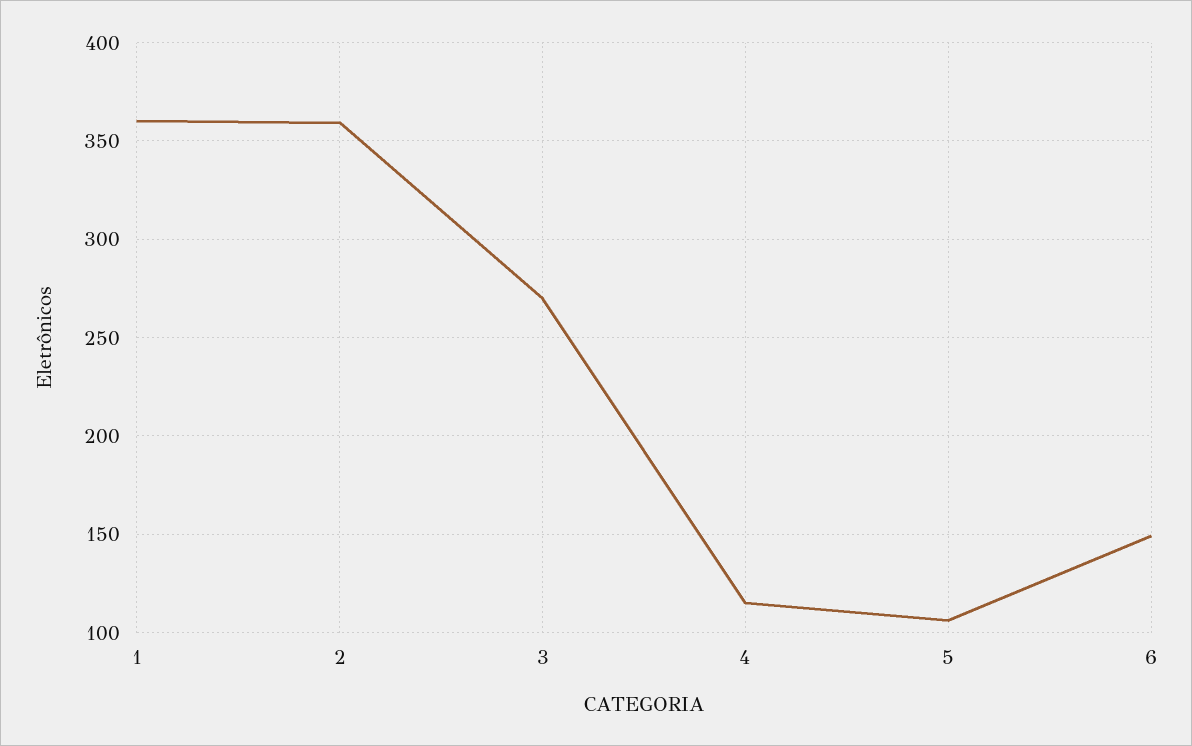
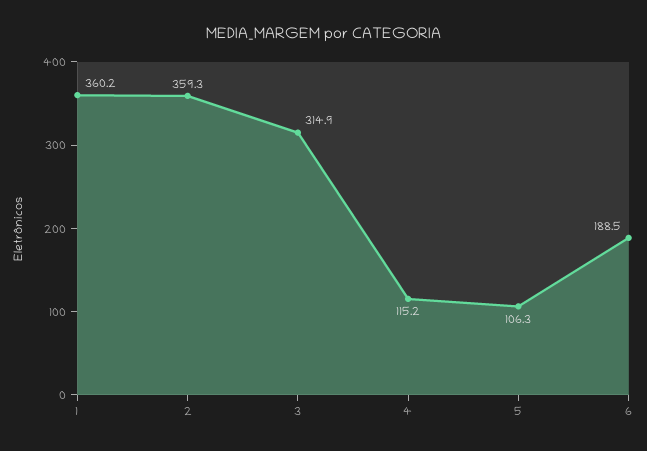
  {
    "1": 360.2,
    "2": 359.3,
-   "3": 270,
+   "3": 314.9,
    "4": 115.2,
    "5": 106.3,
-   "6": 150
+   "6": 188.5
  }

